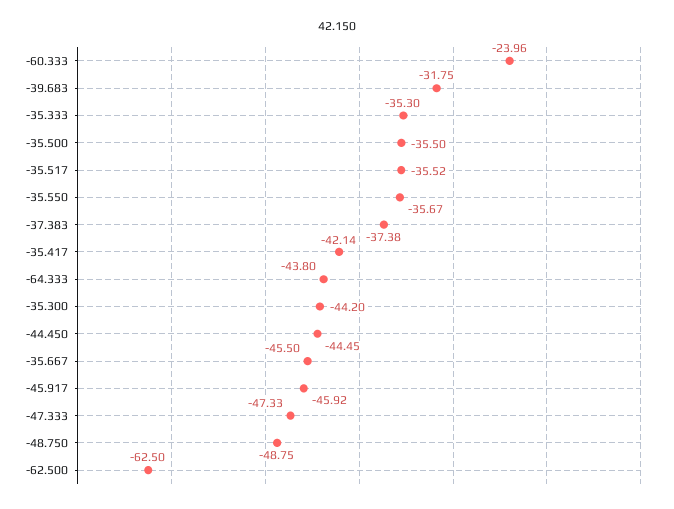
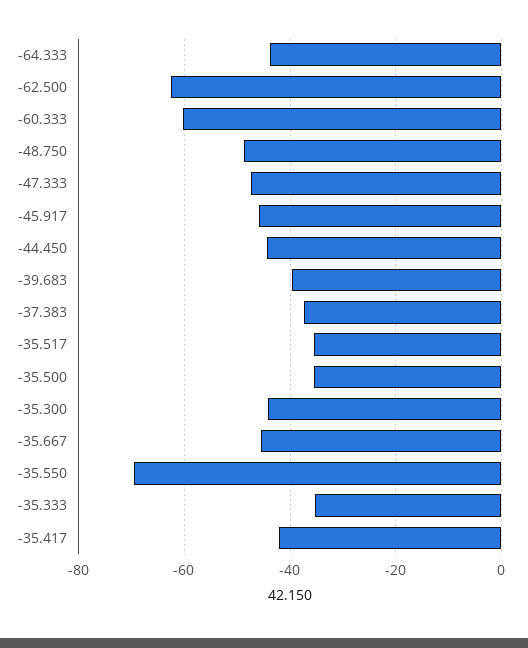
  {
-   "-60.333": -23.96,
+   "-60.333": -60,
-   "-39.683": -31.75,
+   "-39.683": -40,
    "-35.333": -35.3,
    "-35.500": -35.5,
    "-35.517": -35.52,
-   "-35.550": -35.67,
+   "-35.550": -70,
    "-37.383": -37.38,
    "-35.417": -42.14,
    "-64.333": -43.8,
    "-35.300": -44.2,
    "-44.450": -44.45,
    "-35.667": -45.5,
    "-45.917": -45.92,
    "-47.333": -47.33,
    "-48.750": -48.75,
    "-62.500": -62.5
  }

